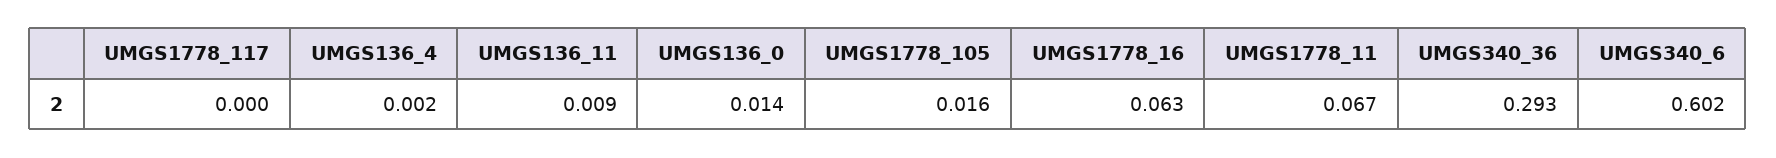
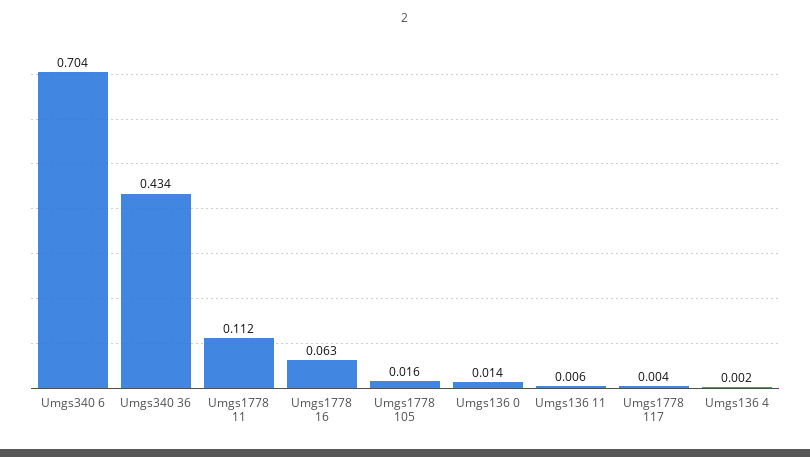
  {
-   "UMGS1778_117": 0,
+   "UMGS1778_117": 0.004,
    "UMGS136_4": 0.002,
-   "UMGS136_11": 0.009,
+   "UMGS136_11": 0.006,
    "UMGS136_0": 0.014,
    "UMGS1778_105": 0.016,
    "UMGS1778_16": 0.063,
-   "UMGS1778_11": 0.067,
+   "UMGS1778_11": 0.112,
-   "UMGS340_36": 0.293,
+   "UMGS340_36": 0.434,
-   "UMGS340_6": 0.602
+   "UMGS340_6": 0.704
  }

